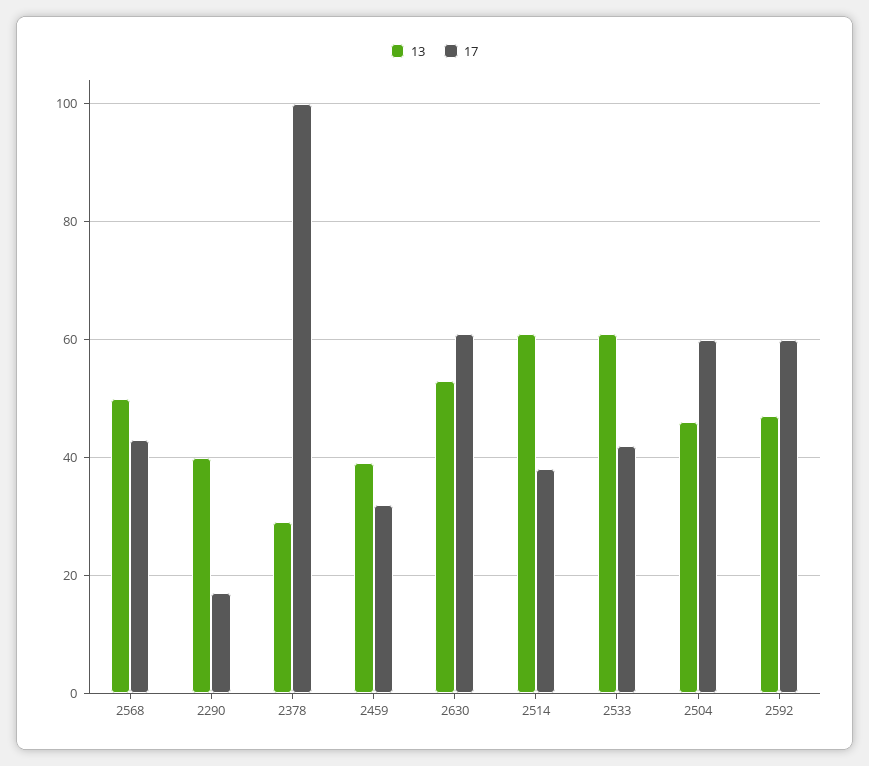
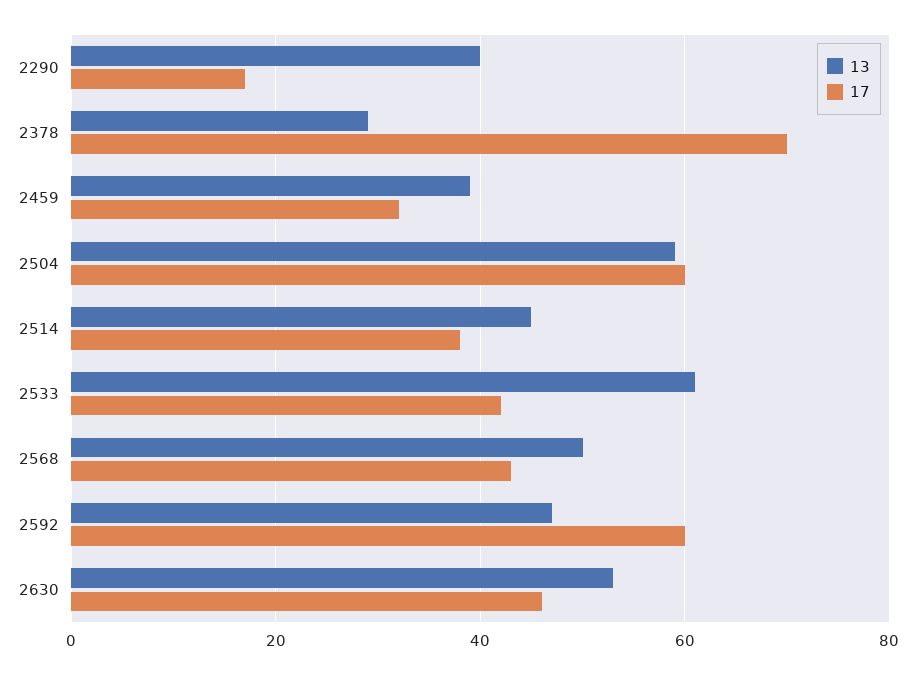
  {
    "13": {
      "2568": 50,
      "2290": 40,
      "2378": 30,
      "2459": 40,
      "2630": 55,
-     "2514": 60,
+     "2514": 45,
      "2533": 60,
-     "2504": 45,
+     "2504": 60,
      "2592": 45
    },
    "17": {
      "2568": 45,
      "2290": 15,
-     "2378": 100,
+     "2378": 70,
      "2459": 30,
-     "2630": 60,
+     "2630": 45,
      "2514": 40,
      "2533": 40,
      "2504": 60,
      "2592": 60
    }
  }

